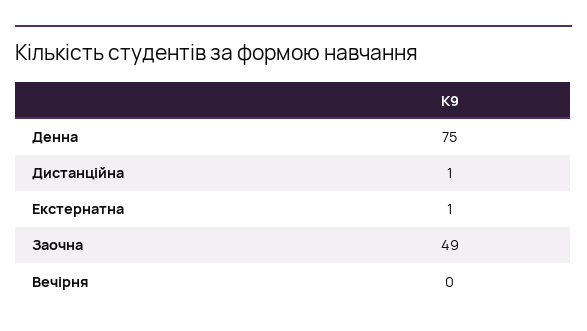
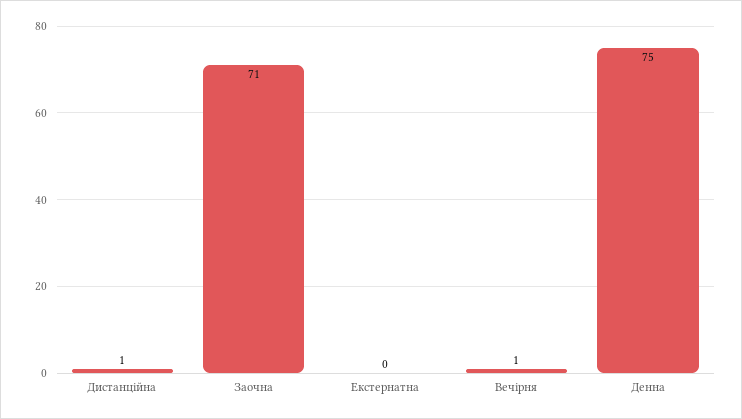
  {
    "Денна": 75,
    "Дистанційна": 1,
-   "Екстернатна": 1,
+   "Екстернатна": 0,
-   "Заочна": 49,
+   "Заочна": 71,
-   "Вечірня": 0
+   "Вечірня": 1
  }

